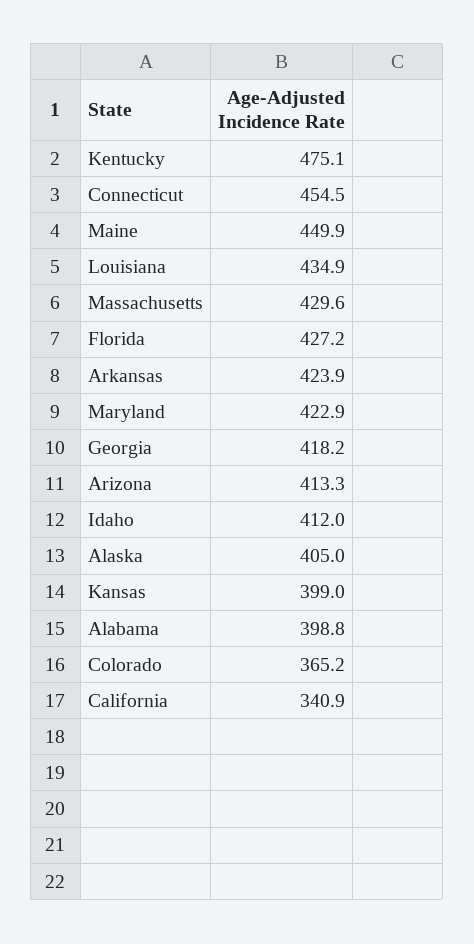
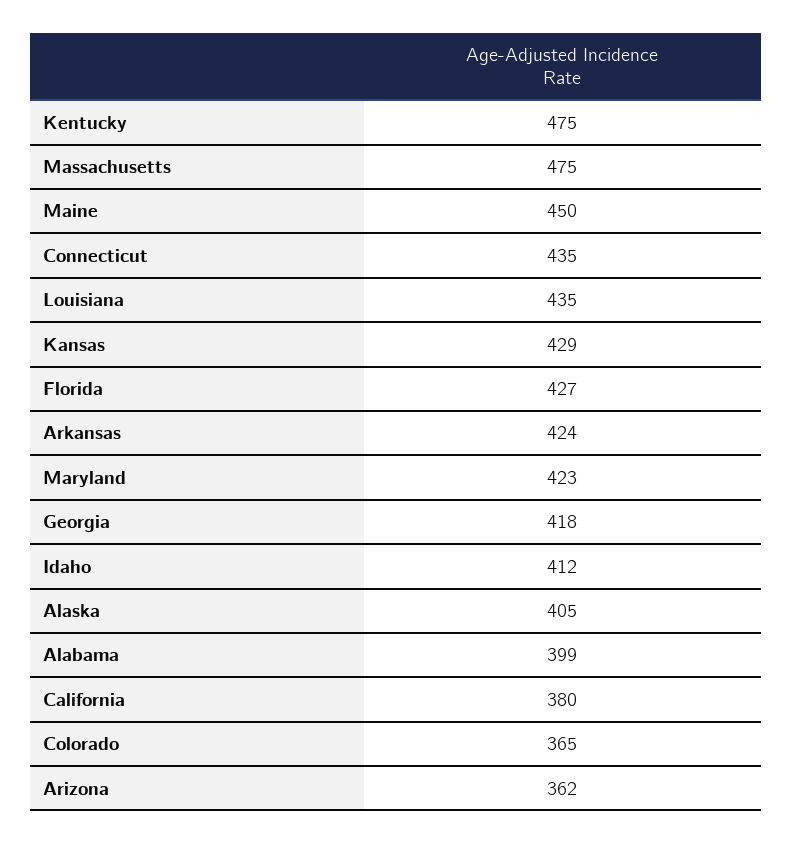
  {
    "Kentucky": 475.1,
-   "Connecticut": 454.5,
+   "Connecticut": 435,
    "Maine": 449.9,
    "Louisiana": 434.9,
-   "Massachusetts": 429.6,
+   "Massachusetts": 475,
    "Florida": 427.2,
    "Arkansas": 423.9,
    "Maryland": 422.9,
    "Georgia": 418.2,
-   "Arizona": 413.3,
+   "Arizona": 362,
    "Idaho": 412,
    "Alaska": 405,
-   "Kansas": 399,
+   "Kansas": 429,
    "Alabama": 398.8,
    "Colorado": 365.2,
-   "California": 340.9
+   "California": 380
  }

